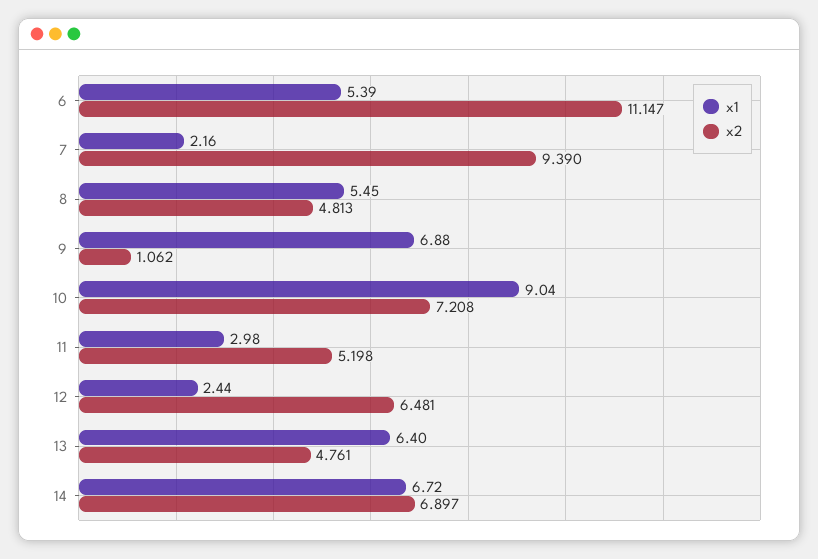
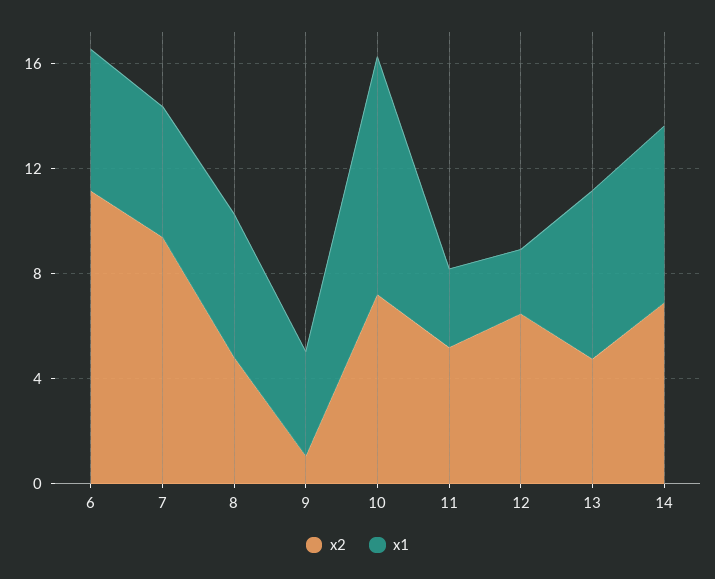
  {
    "x1": {
      "6": 5.39,
-     "7": 2.16,
+     "7": 5,
      "8": 5.45,
-     "9": 6.88,
+     "9": 4,
      "10": 9.04,
      "11": 2.98,
      "12": 2.44,
      "13": 6.4,
      "14": 6.72
    },
    "x2": {
      "6": 11.147,
      "7": 9.39,
      "8": 4.813,
      "9": 1.062,
      "10": 7.208,
      "11": 5.198,
      "12": 6.481,
      "13": 4.761,
      "14": 6.897
    }
  }

